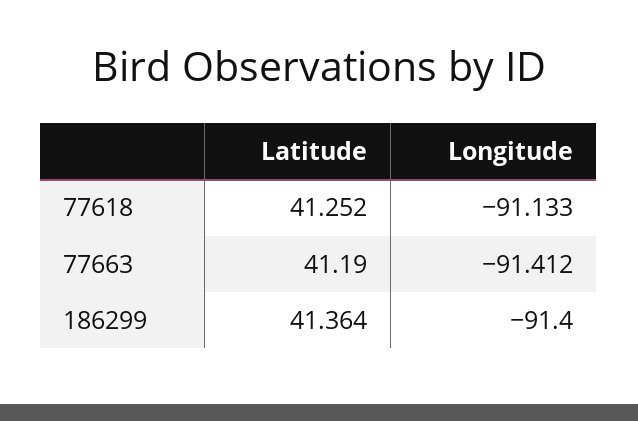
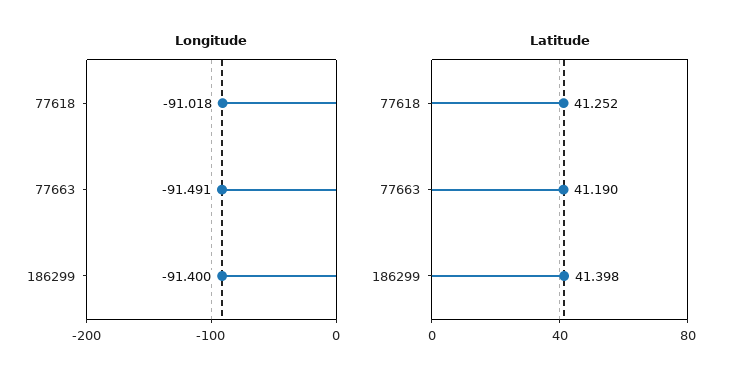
  {
    "Latitude": {
      "77618": 41.252,
      "77663": 41.19,
-     "186299": 41.364
+     "186299": 41.398
    },
    "Longitude": {
-     "77618": -91.133,
+     "77618": -91.018,
-     "77663": -91.412,
+     "77663": -91.491,
      "186299": -91.4
    }
  }

